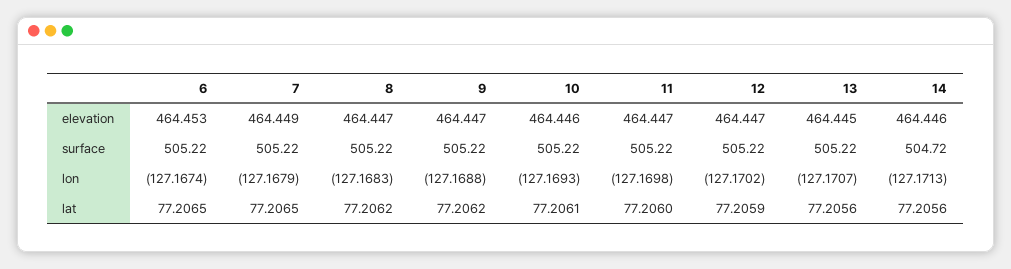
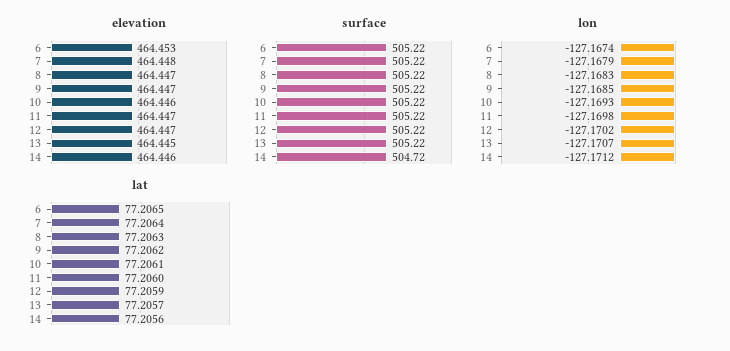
  {
    "elevation": {
      "6": 464.453,
-     "7": 464.449,
+     "7": 464.448,
      "8": 464.447,
      "9": 464.447,
      "10": 464.446,
      "11": 464.447,
      "12": 464.447,
      "13": 464.445,
      "14": 464.446
    },
    "surface": {
      "6": 505.22,
      "7": 505.22,
      "8": 505.22,
      "9": 505.22,
      "10": 505.22,
      "11": 505.22,
      "12": 505.22,
      "13": 505.22,
      "14": 504.72
    },
    "lon": {
      "6": -127.1674,
      "7": -127.1679,
      "8": -127.1683,
-     "9": -127.1688,
+     "9": -127.1685,
      "10": -127.1693,
      "11": -127.1698,
      "12": -127.1702,
      "13": -127.1707,
-     "14": -127.1713
+     "14": -127.1712
    },
    "lat": {
      "6": 77.2065,
-     "7": 77.2065,
+     "7": 77.2064,
-     "8": 77.2062,
+     "8": 77.2063,
      "9": 77.2062,
      "10": 77.2061,
      "11": 77.206,
      "12": 77.2059,
-     "13": 77.2056,
+     "13": 77.2057,
      "14": 77.2056
    }
  }

